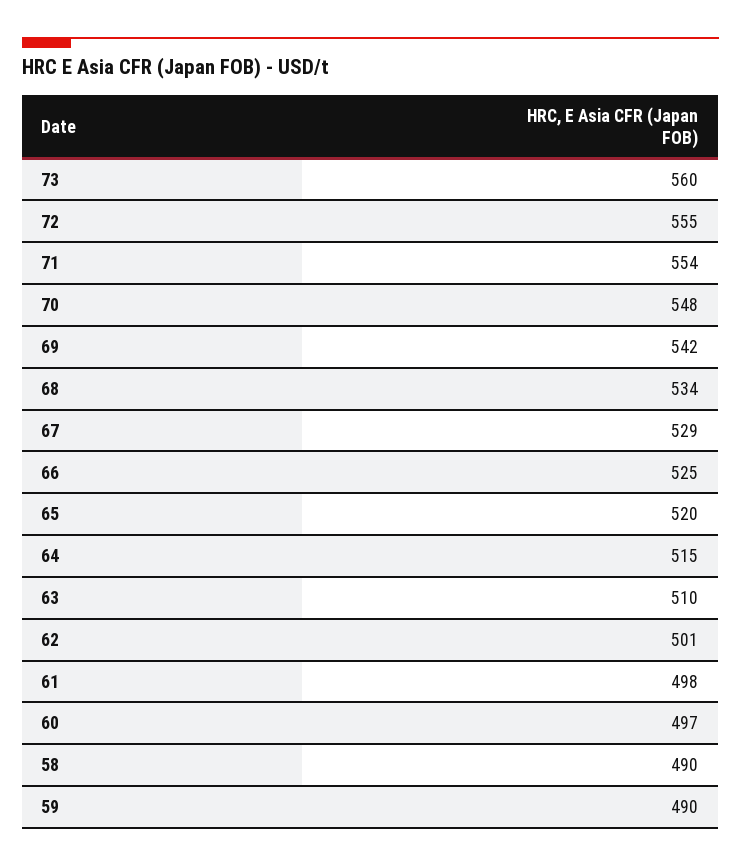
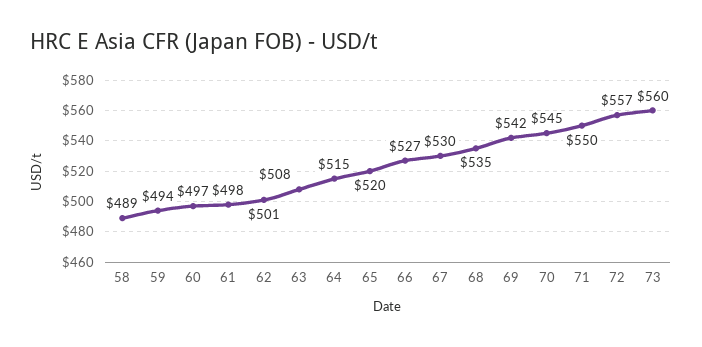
  {
    "73": 560,
-   "72": 555,
+   "72": 557,
-   "71": 554,
+   "71": 550,
-   "70": 548,
+   "70": 545,
    "69": 542,
-   "68": 534,
+   "68": 535,
-   "67": 529,
+   "67": 530,
-   "66": 525,
+   "66": 527,
    "65": 520,
    "64": 515,
-   "63": 510,
+   "63": 508,
    "62": 501,
    "61": 498,
    "60": 497,
-   "58": 490,
+   "58": 489,
-   "59": 490
+   "59": 494
  }

